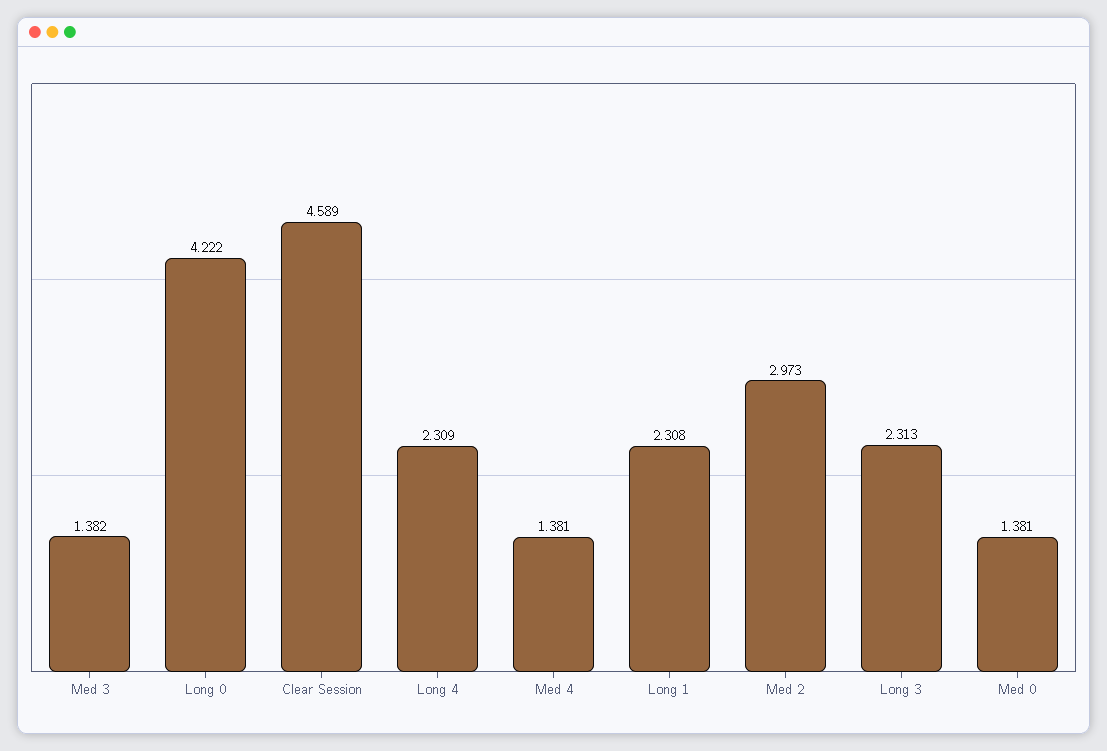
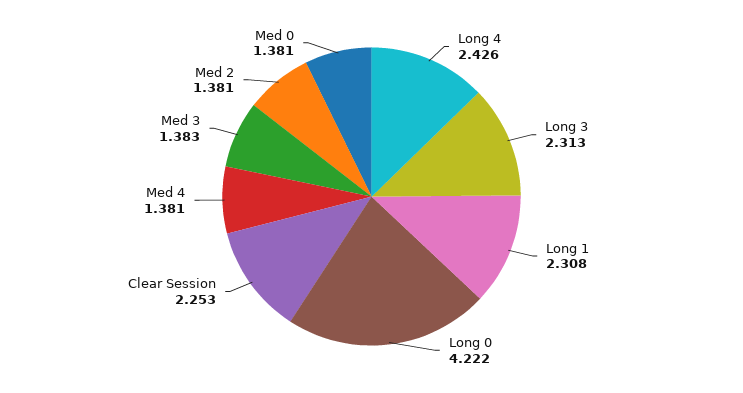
  {
-   "Med 3": 1.382,
+   "Med 3": 1.383,
    "Long 0": 4.222,
-   "Clear Session": 4.589,
+   "Clear Session": 2.253,
-   "Long 4": 2.309,
+   "Long 4": 2.426,
    "Med 4": 1.381,
    "Long 1": 2.308,
-   "Med 2": 2.973,
+   "Med 2": 1.381,
    "Long 3": 2.313,
    "Med 0": 1.381
  }

